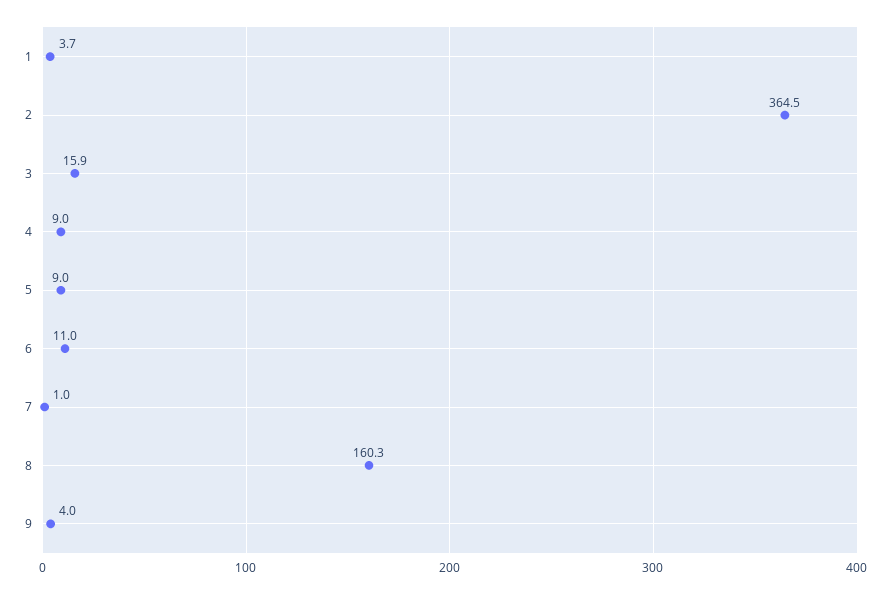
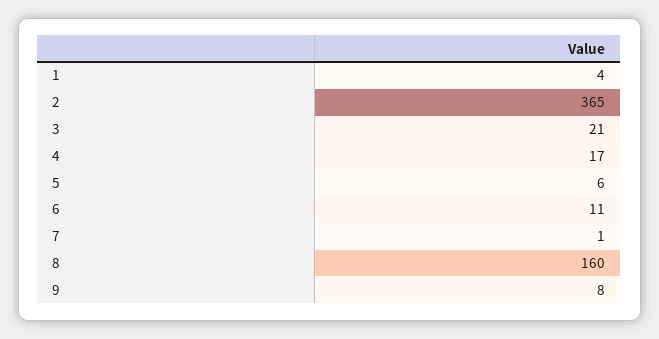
  {
    "1": 3.7,
    "2": 364.5,
-   "3": 15.9,
+   "3": 21,
-   "4": 9,
+   "4": 17,
-   "5": 9,
+   "5": 6,
    "6": 11,
    "7": 1,
    "8": 160.3,
-   "9": 4
+   "9": 8
  }

